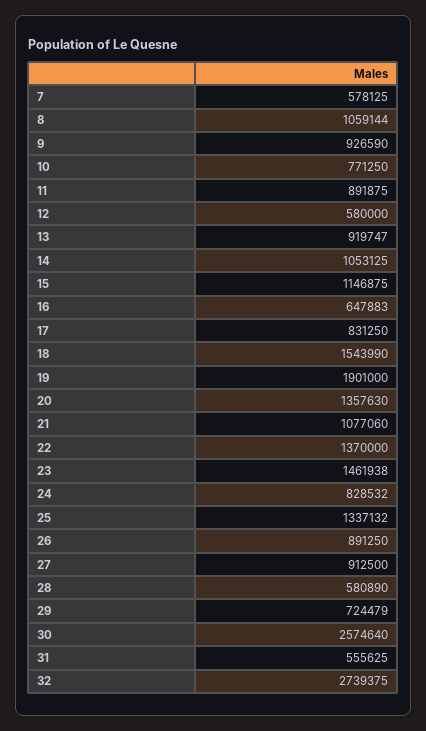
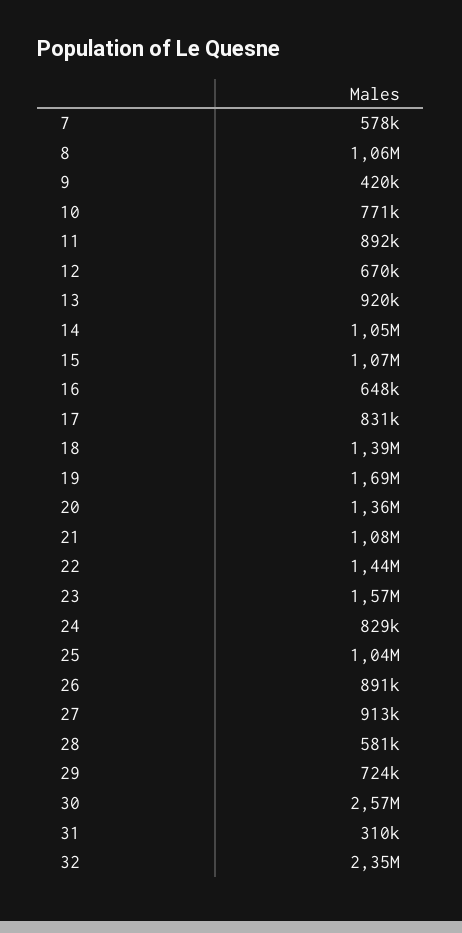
  {
    "7": 578125,
    "8": 1059144,
-   "9": 926590,
+   "9": 420000,
    "10": 771250,
    "11": 891875,
-   "12": 580000,
+   "12": 670000,
    "13": 919747,
    "14": 1053125,
-   "15": 1146875,
+   "15": 1070000,
    "16": 647883,
    "17": 831250,
-   "18": 1543990,
+   "18": 1390000,
-   "19": 1901000,
+   "19": 1690000,
    "20": 1357630,
    "21": 1077060,
-   "22": 1370000,
+   "22": 1440000,
-   "23": 1461938,
+   "23": 1570000,
    "24": 828532,
-   "25": 1337132,
+   "25": 1040000,
    "26": 891250,
    "27": 912500,
    "28": 580890,
    "29": 724479,
    "30": 2574640,
-   "31": 555625,
+   "31": 310000,
-   "32": 2739375
+   "32": 2350000
  }

